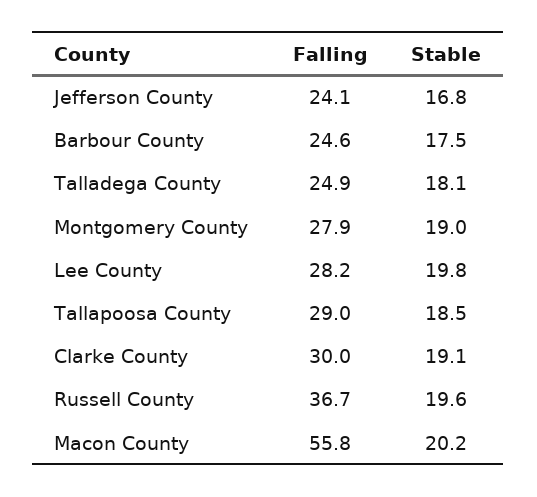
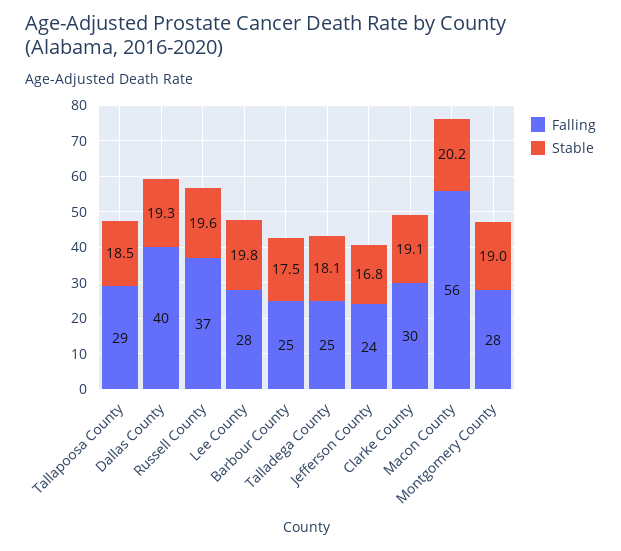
  {
    "Falling": {
      "Jefferson County": 24.1,
      "Barbour County": 24.6,
      "Talladega County": 24.9,
      "Montgomery County": 27.9,
      "Lee County": 28.2,
      "Tallapoosa County": 29,
      "Clarke County": 30,
      "Russell County": 36.7,
-     "Macon County": 55.8
+     "Macon County": 55.8,
+     "Dallas County": 40
    },
    "Stable": {
      "Jefferson County": 16.8,
      "Barbour County": 17.5,
      "Talladega County": 18.1,
      "Montgomery County": 19,
      "Lee County": 19.8,
      "Tallapoosa County": 18.5,
      "Clarke County": 19.1,
      "Russell County": 19.6,
-     "Macon County": 20.2
+     "Macon County": 20.2,
+     "Dallas County": 19.3
    }
  }

